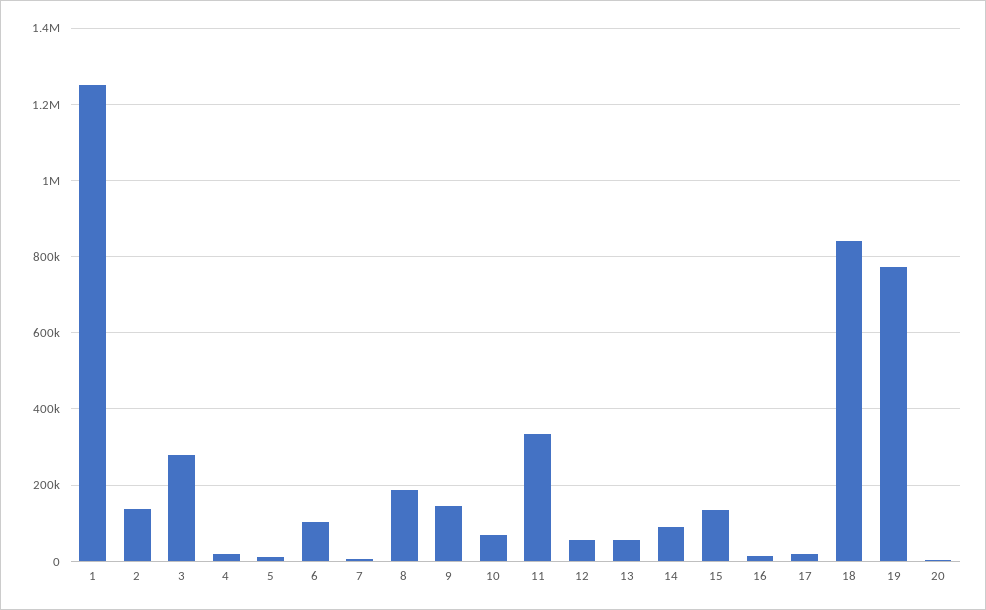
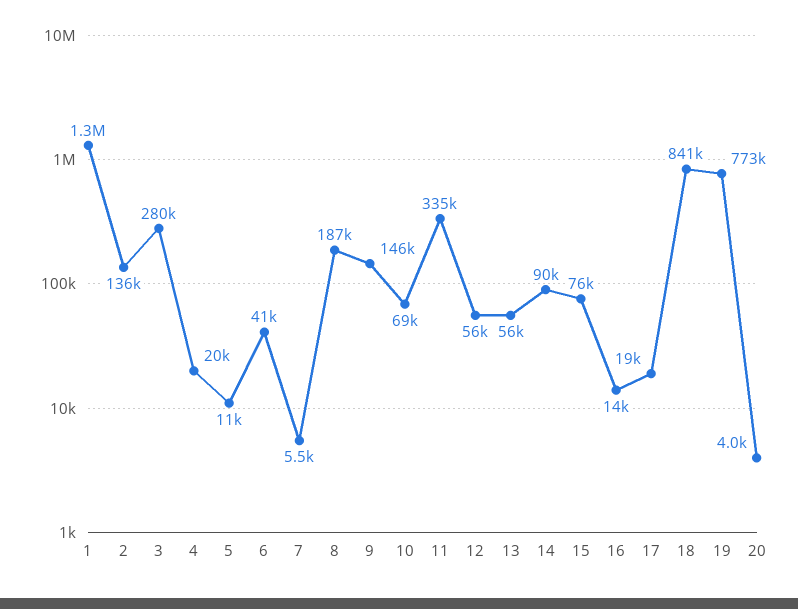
  {
    "1": 1300000,
    "2": 136000,
    "3": 280000,
    "4": 20000,
    "5": 11000,
-   "6": 100000,
+   "6": 41000,
    "7": 5500,
    "8": 187000,
    "9": 146000,
    "10": 69000,
    "11": 335000,
    "12": 56000,
    "13": 56000,
    "14": 90000,
-   "15": 140000,
+   "15": 76000,
    "16": 14000,
    "17": 19000,
    "18": 841000,
    "19": 773000,
    "20": 4000
  }

